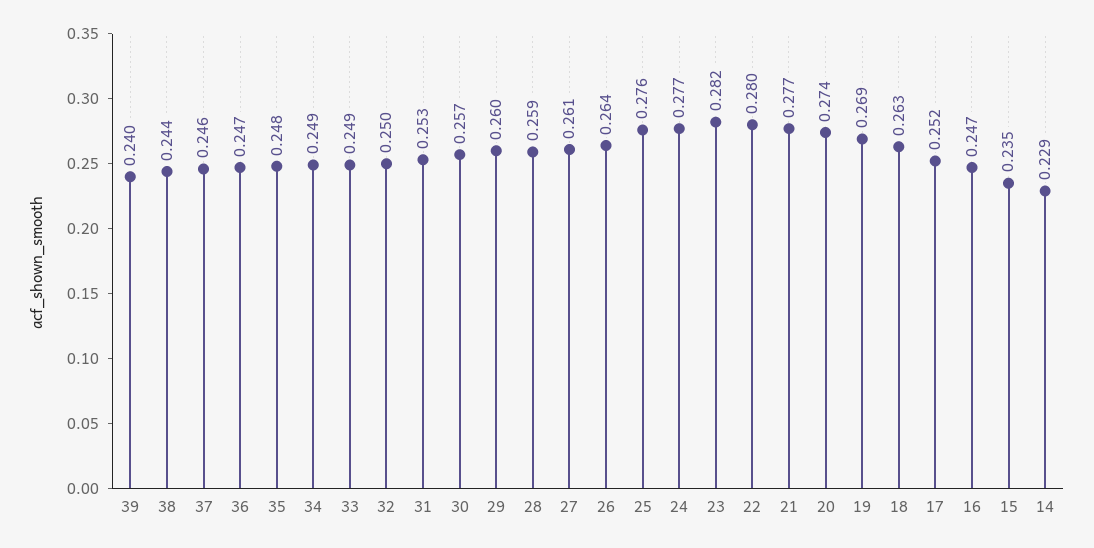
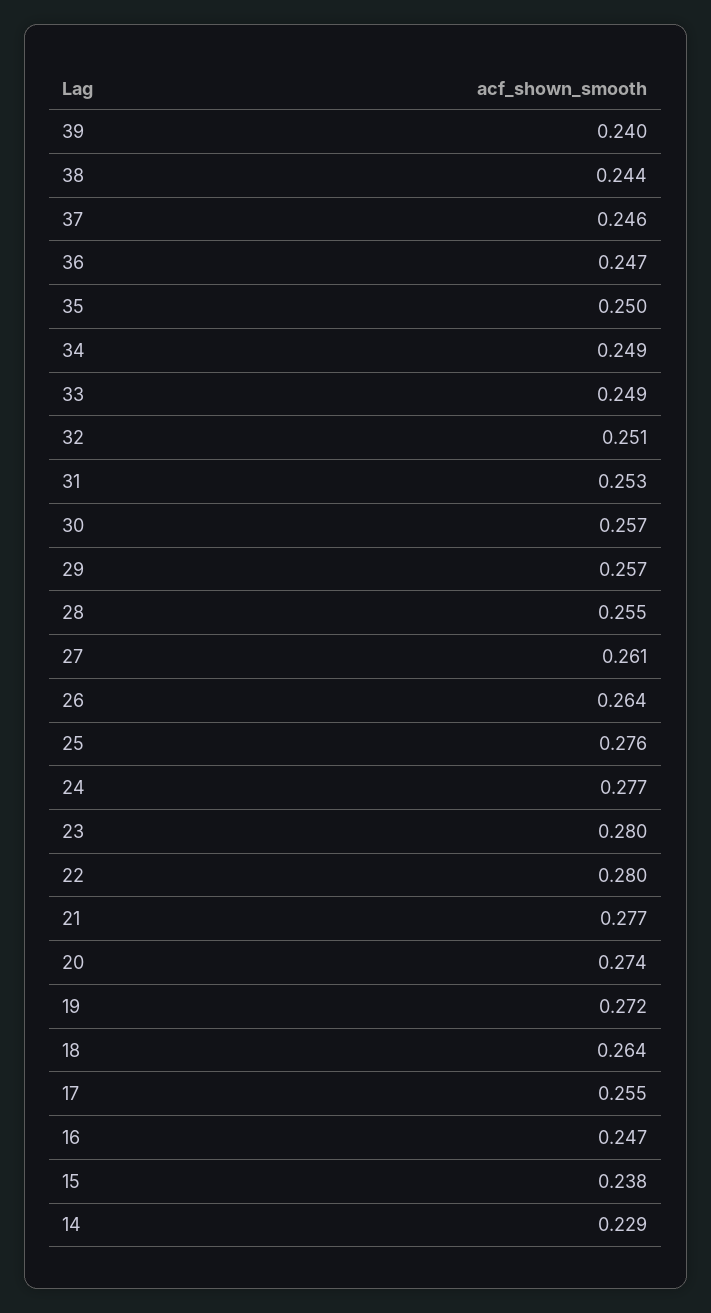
  {
    "39": 0.24,
    "38": 0.244,
    "37": 0.246,
    "36": 0.247,
-   "35": 0.248,
+   "35": 0.25,
    "34": 0.249,
    "33": 0.249,
-   "32": 0.25,
+   "32": 0.251,
    "31": 0.253,
    "30": 0.257,
-   "29": 0.26,
+   "29": 0.257,
-   "28": 0.259,
+   "28": 0.255,
    "27": 0.261,
    "26": 0.264,
    "25": 0.276,
    "24": 0.277,
-   "23": 0.282,
+   "23": 0.28,
    "22": 0.28,
    "21": 0.277,
    "20": 0.274,
-   "19": 0.269,
+   "19": 0.272,
-   "18": 0.263,
+   "18": 0.264,
-   "17": 0.252,
+   "17": 0.255,
    "16": 0.247,
-   "15": 0.235,
+   "15": 0.238,
    "14": 0.229
  }

